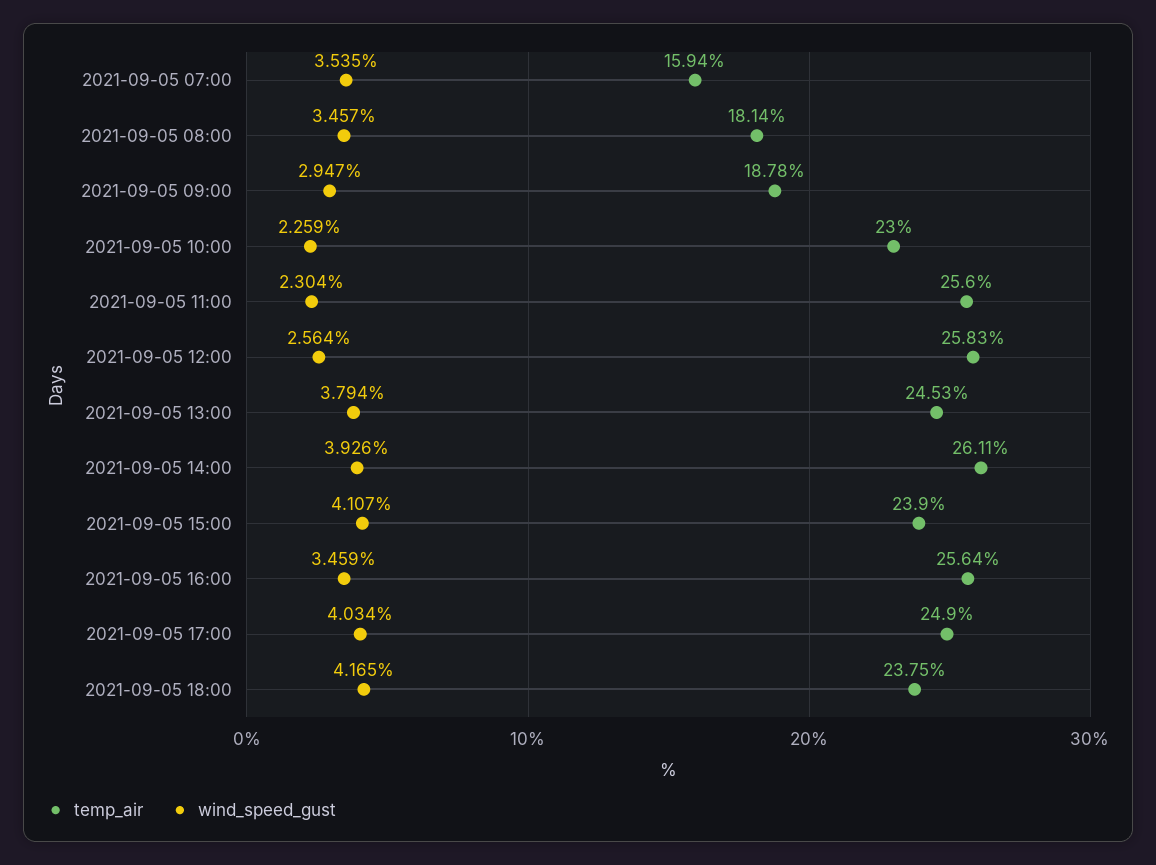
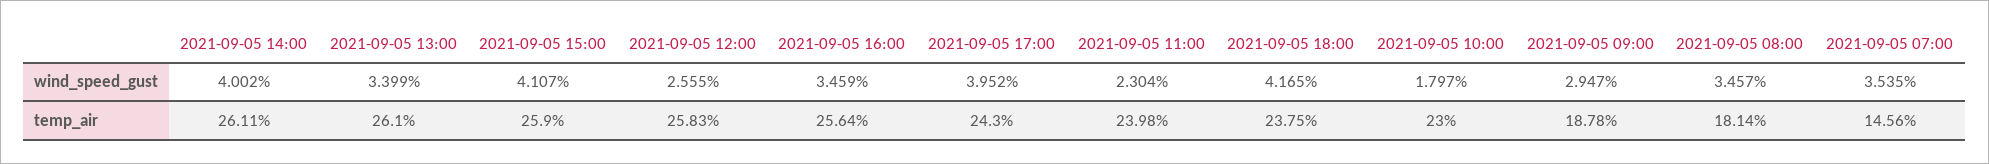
  {
    "temp_air": {
-     "2021-09-05 07:00": 15.94,
+     "2021-09-05 07:00": 14.56,
      "2021-09-05 08:00": 18.14,
      "2021-09-05 09:00": 18.78,
      "2021-09-05 10:00": 23,
-     "2021-09-05 11:00": 25.6,
+     "2021-09-05 11:00": 23.98,
      "2021-09-05 12:00": 25.83,
-     "2021-09-05 13:00": 24.53,
+     "2021-09-05 13:00": 26.1,
      "2021-09-05 14:00": 26.11,
-     "2021-09-05 15:00": 23.9,
+     "2021-09-05 15:00": 25.9,
      "2021-09-05 16:00": 25.64,
-     "2021-09-05 17:00": 24.9,
+     "2021-09-05 17:00": 24.3,
      "2021-09-05 18:00": 23.75
    },
    "wind_speed_gust": {
      "2021-09-05 07:00": 3.535,
      "2021-09-05 08:00": 3.457,
      "2021-09-05 09:00": 2.947,
-     "2021-09-05 10:00": 2.259,
+     "2021-09-05 10:00": 1.797,
      "2021-09-05 11:00": 2.304,
-     "2021-09-05 12:00": 2.564,
+     "2021-09-05 12:00": 2.555,
-     "2021-09-05 13:00": 3.794,
+     "2021-09-05 13:00": 3.399,
-     "2021-09-05 14:00": 3.926,
+     "2021-09-05 14:00": 4.002,
      "2021-09-05 15:00": 4.107,
      "2021-09-05 16:00": 3.459,
-     "2021-09-05 17:00": 4.034,
+     "2021-09-05 17:00": 3.952,
      "2021-09-05 18:00": 4.165
    }
  }

